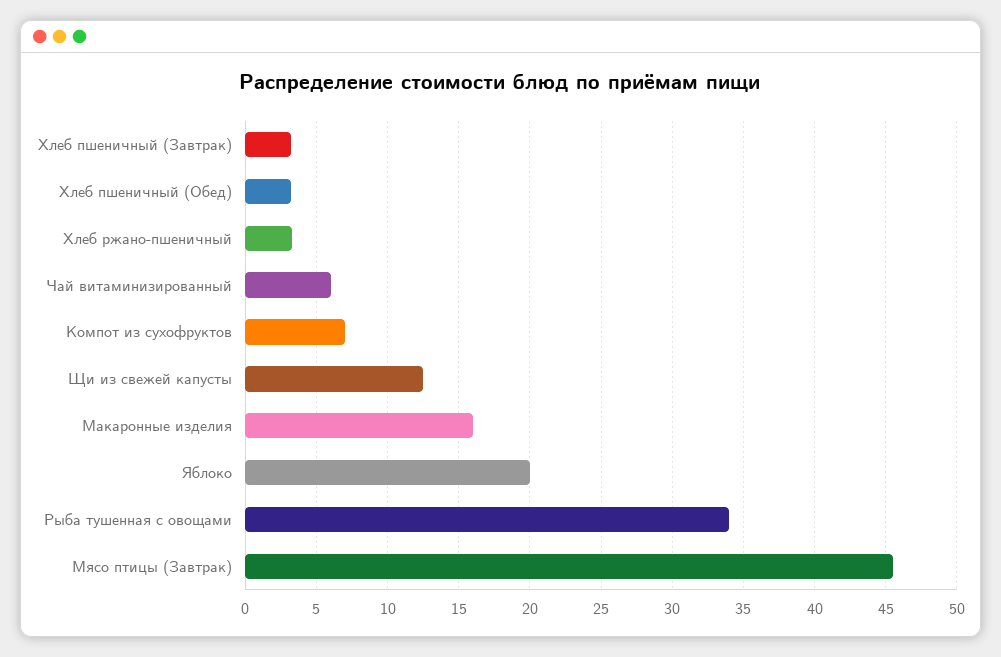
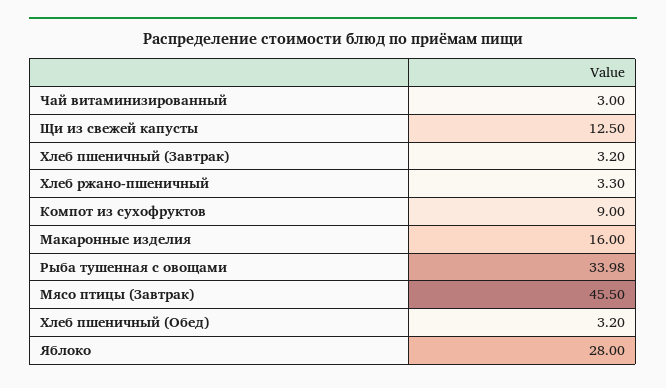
  {
    "Хлеб пшеничный (Завтрак)": 3.2,
    "Хлеб пшеничный (Обед)": 3.2,
    "Хлеб ржано-пшеничный": 3.3,
-   "Чай витаминизированный": 6,
+   "Чай витаминизированный": 3,
-   "Компот из сухофруктов": 7,
+   "Компот из сухофруктов": 9,
    "Щи из свежей капусты": 12.5,
    "Макаронные изделия": 16,
-   "Яблоко": 20,
+   "Яблоко": 28,
    "Рыба тушенная с овощами": 33.98,
    "Мясо птицы (Завтрак)": 45.5
  }

